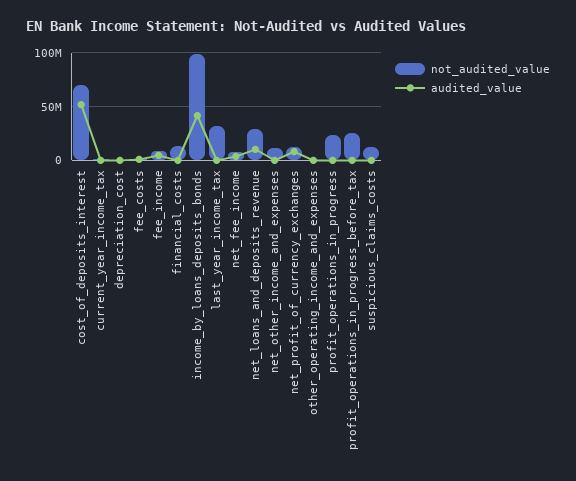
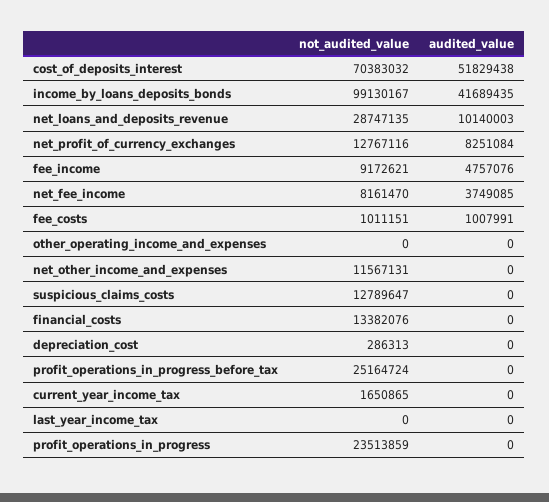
  {
    "not_audited_value": {
      "cost_of_deposits_interest": 70383032,
      "current_year_income_tax": 1650865,
      "depreciation_cost": 286313,
      "fee_costs": 1011151,
      "fee_income": 9172621,
      "financial_costs": 13382076,
      "income_by_loans_deposits_bonds": 99130167,
-     "last_year_income_tax": 30000000,
+     "last_year_income_tax": 0,
      "net_fee_income": 8161470,
      "net_loans_and_deposits_revenue": 28747135,
      "net_other_income_and_expenses": 11567131,
      "net_profit_of_currency_exchanges": 12767116,
      "other_operating_income_and_expenses": 0,
      "profit_operations_in_progress": 23513859,
      "profit_operations_in_progress_before_tax": 25164724,
      "suspicious_claims_costs": 12789647
    },
    "audited_value": {
      "cost_of_deposits_interest": 51829438,
      "current_year_income_tax": 0,
      "depreciation_cost": 0,
      "fee_costs": 1007991,
      "fee_income": 4757076,
      "financial_costs": 0,
      "income_by_loans_deposits_bonds": 41689435,
      "last_year_income_tax": 0,
      "net_fee_income": 3749085,
      "net_loans_and_deposits_revenue": 10140003,
      "net_other_income_and_expenses": 0,
      "net_profit_of_currency_exchanges": 8251084,
      "other_operating_income_and_expenses": 0,
      "profit_operations_in_progress": 0,
      "profit_operations_in_progress_before_tax": 0,
      "suspicious_claims_costs": 0
    }
  }

